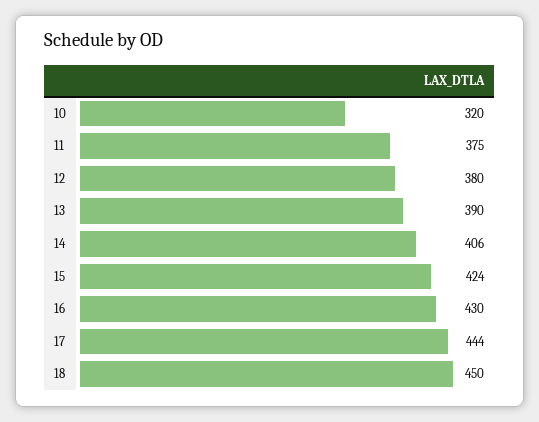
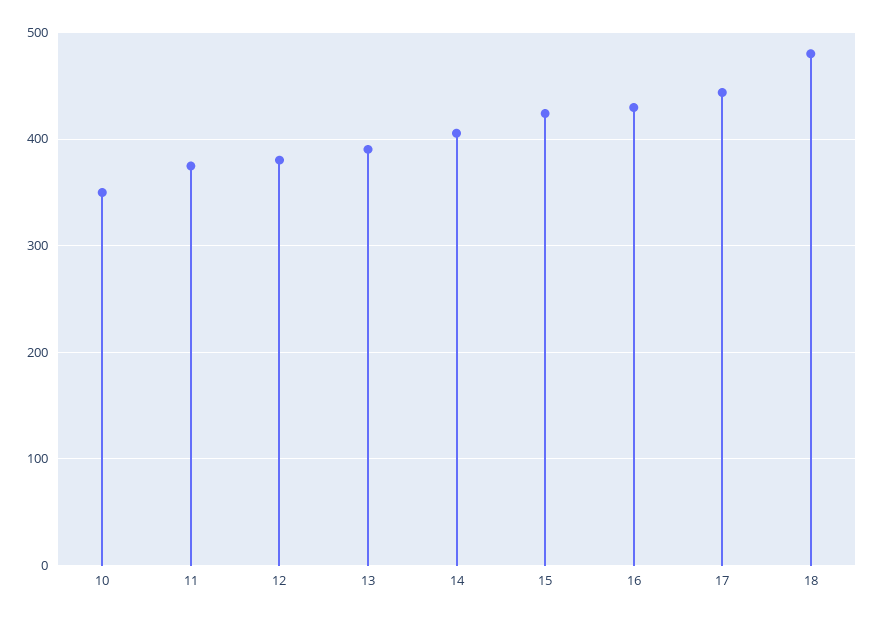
  {
-   "10": 320,
+   "10": 350,
    "11": 375,
    "12": 380,
    "13": 390,
    "14": 406,
    "15": 424,
    "16": 430,
    "17": 444,
-   "18": 450
+   "18": 480
  }

